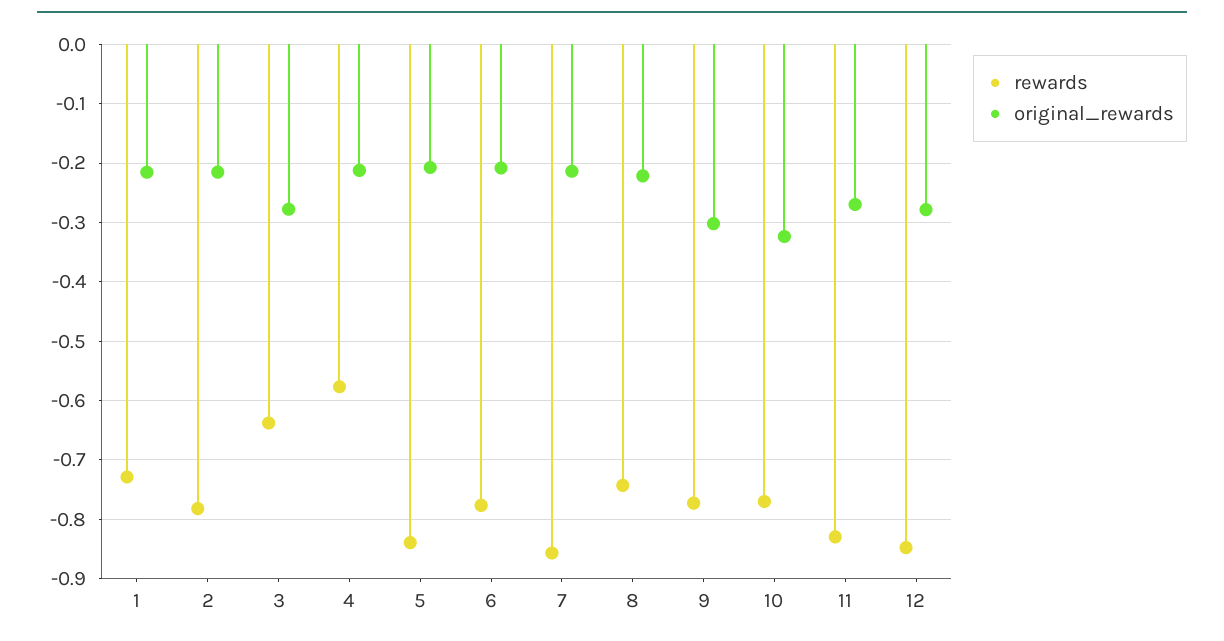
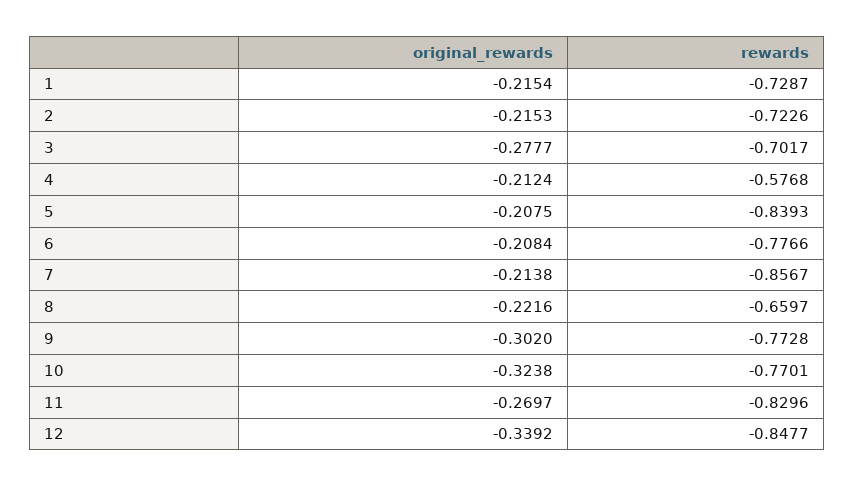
  {
    "rewards": {
      "1": -0.7287,
-     "2": -0.78,
+     "2": -0.7226,
-     "3": -0.64,
+     "3": -0.7017,
      "4": -0.5768,
      "5": -0.8393,
      "6": -0.7766,
      "7": -0.8567,
-     "8": -0.74,
+     "8": -0.6597,
      "9": -0.7728,
      "10": -0.7701,
      "11": -0.8296,
      "12": -0.8477
    },
    "original_rewards": {
      "1": -0.2154,
      "2": -0.2153,
      "3": -0.2777,
      "4": -0.2124,
      "5": -0.2075,
      "6": -0.2084,
      "7": -0.2138,
      "8": -0.2216,
      "9": -0.302,
      "10": -0.3238,
      "11": -0.2697,
-     "12": -0.28
+     "12": -0.3392
    }
  }

